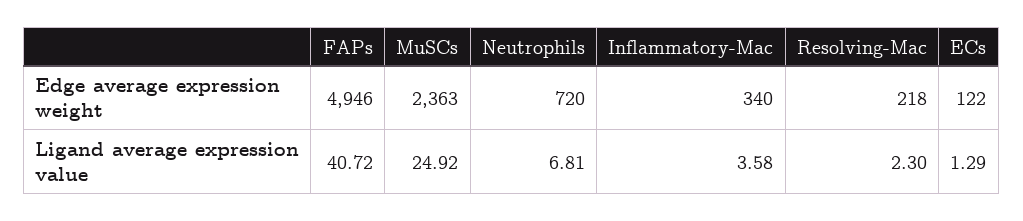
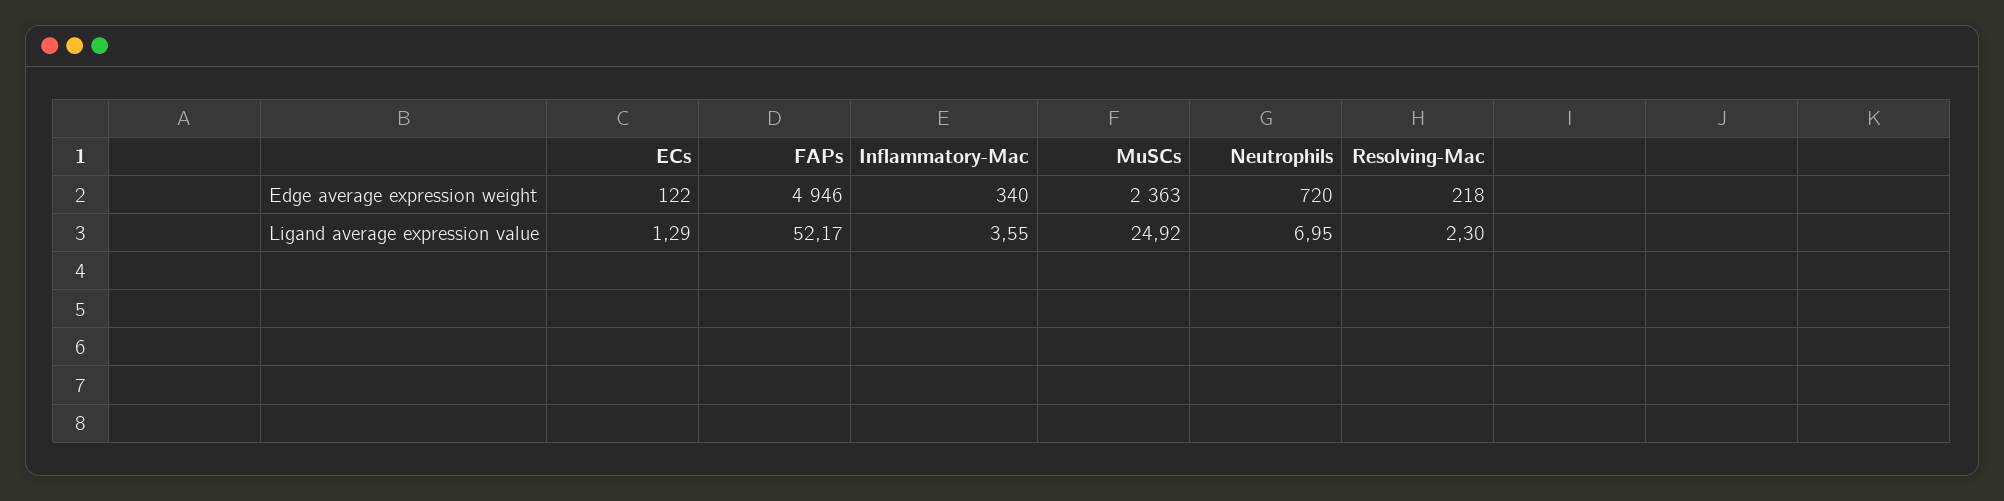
  {
    "FAPs": {
      "Edge average expression weight": 4946,
-     "Ligand average expression value": 40.72
+     "Ligand average expression value": 52.17
    },
    "MuSCs": {
      "Edge average expression weight": 2363,
      "Ligand average expression value": 24.92
    },
    "Neutrophils": {
      "Edge average expression weight": 720,
-     "Ligand average expression value": 6.81
+     "Ligand average expression value": 6.95
    },
    "Inflammatory-Mac": {
      "Edge average expression weight": 340,
-     "Ligand average expression value": 3.58
+     "Ligand average expression value": 3.55
    },
    "Resolving-Mac": {
      "Edge average expression weight": 218,
      "Ligand average expression value": 2.3
    },
    "ECs": {
      "Edge average expression weight": 122,
      "Ligand average expression value": 1.29
    }
  }

